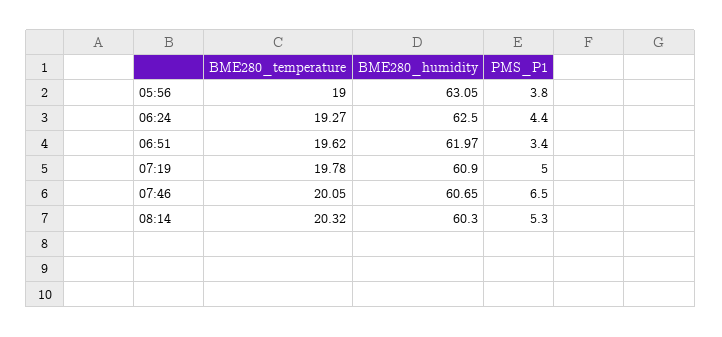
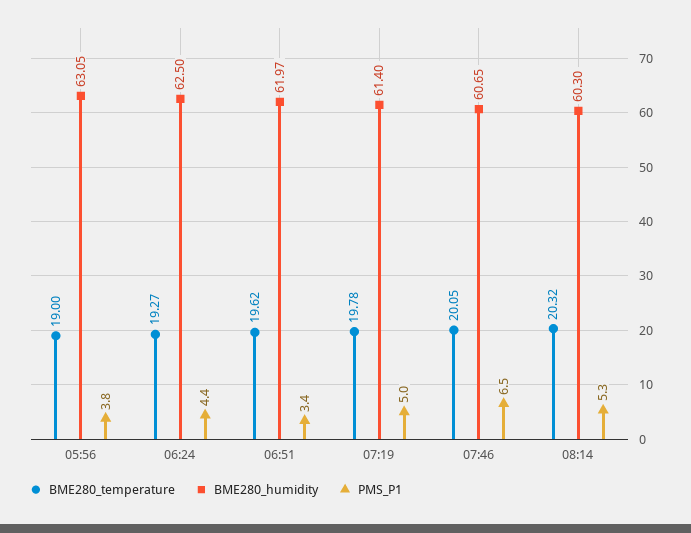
  {
    "BME280_temperature": {
      "05:56": 19,
      "06:24": 19.27,
      "06:51": 19.62,
      "07:19": 19.78,
      "07:46": 20.05,
      "08:14": 20.32
    },
    "BME280_humidity": {
      "05:56": 63.05,
      "06:24": 62.5,
      "06:51": 61.97,
-     "07:19": 60.9,
+     "07:19": 61.4,
      "07:46": 60.65,
      "08:14": 60.3
    },
    "PMS_P1": {
      "05:56": 3.8,
      "06:24": 4.4,
      "06:51": 3.4,
      "07:19": 5,
      "07:46": 6.5,
      "08:14": 5.3
    }
  }

